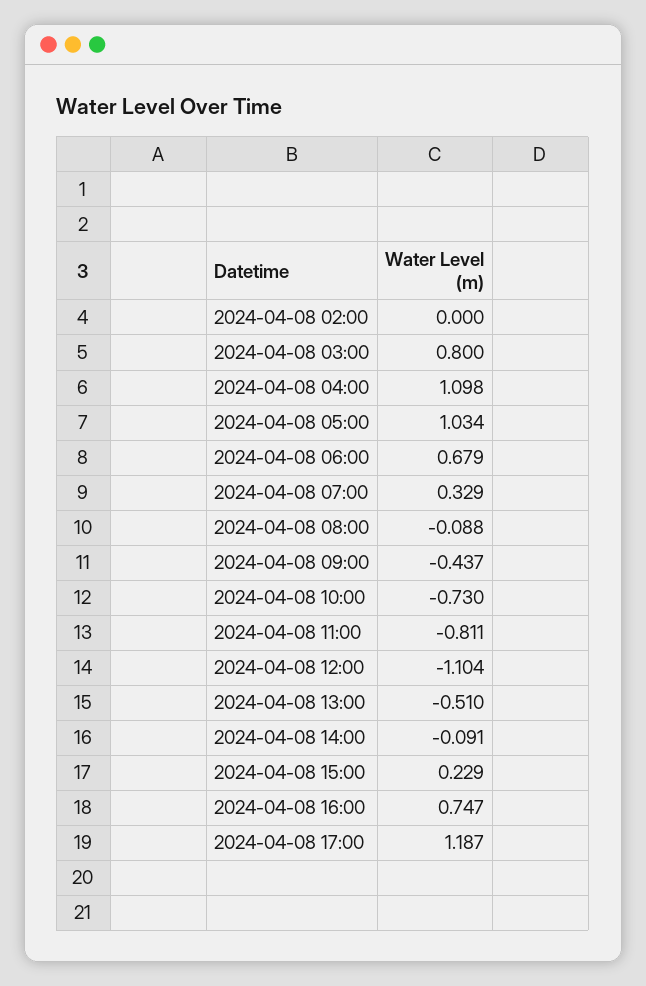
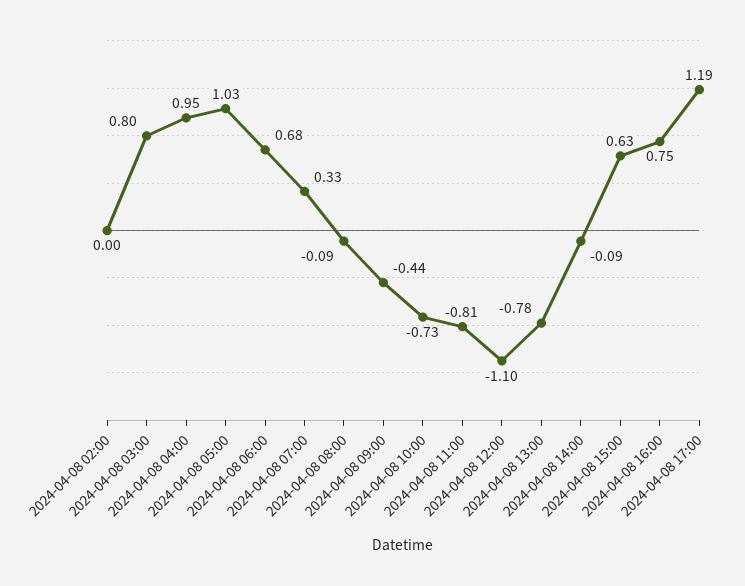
  {
    "2024-04-08 02:00": 0,
    "2024-04-08 03:00": 0.8,
-   "2024-04-08 04:00": 1.098,
+   "2024-04-08 04:00": 0.95,
    "2024-04-08 05:00": 1.034,
    "2024-04-08 06:00": 0.679,
    "2024-04-08 07:00": 0.329,
    "2024-04-08 08:00": -0.088,
    "2024-04-08 09:00": -0.437,
    "2024-04-08 10:00": -0.73,
    "2024-04-08 11:00": -0.811,
    "2024-04-08 12:00": -1.104,
-   "2024-04-08 13:00": -0.51,
+   "2024-04-08 13:00": -0.78,
    "2024-04-08 14:00": -0.091,
-   "2024-04-08 15:00": 0.229,
+   "2024-04-08 15:00": 0.63,
    "2024-04-08 16:00": 0.747,
    "2024-04-08 17:00": 1.187
  }

